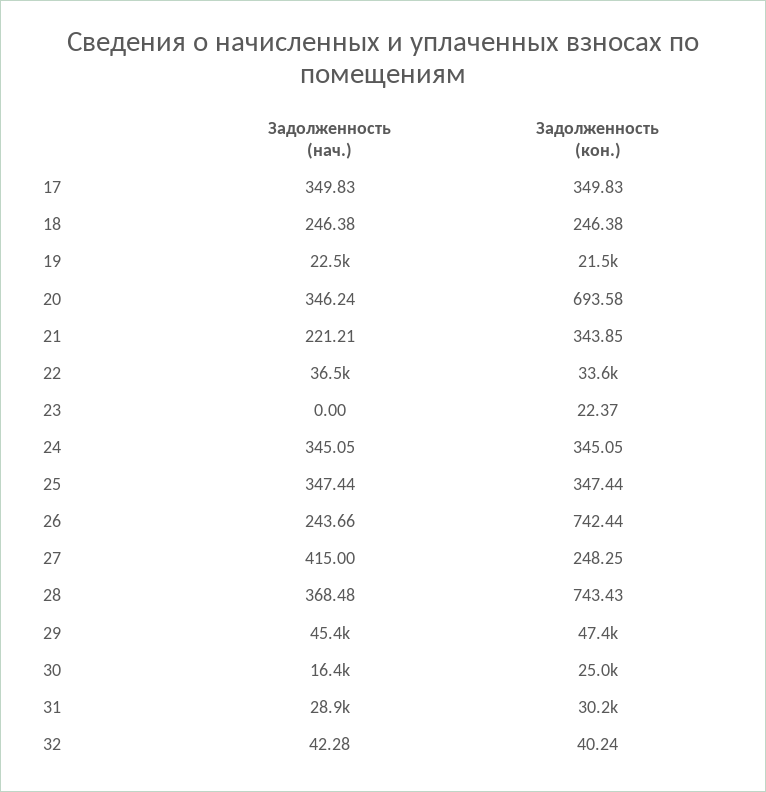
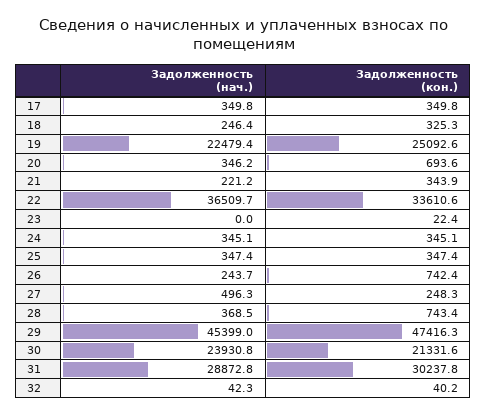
  {
    "Задолженность (нач.)": {
      "17": 349.83,
      "18": 246.38,
      "19": 22479.4,
      "20": 346.24,
      "21": 221.21,
      "22": 36509.7,
      "23": 0,
      "24": 345.05,
      "25": 347.44,
      "26": 243.66,
-     "27": 415,
+     "27": 496.3,
      "28": 368.48,
      "29": 45399,
-     "30": 16400,
+     "30": 23930.8,
      "31": 28872.8,
      "32": 42.28
    },
    "Задолженность (кон.)": {
      "17": 349.83,
-     "18": 246.38,
+     "18": 325.3,
-     "19": 21500,
+     "19": 25092.6,
      "20": 693.58,
      "21": 343.85,
      "22": 33610.6,
      "23": 22.37,
      "24": 345.05,
      "25": 347.44,
      "26": 742.44,
      "27": 248.25,
      "28": 743.43,
      "29": 47416.3,
-     "30": 25000,
+     "30": 21331.6,
      "31": 30237.8,
      "32": 40.24
    }
  }

